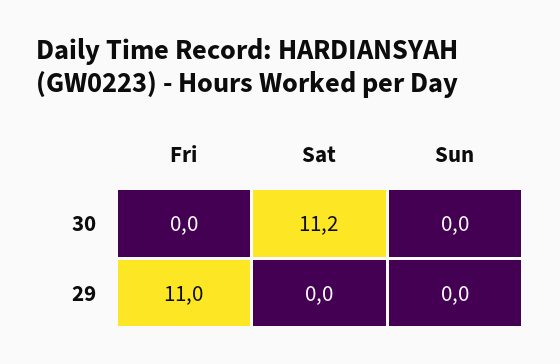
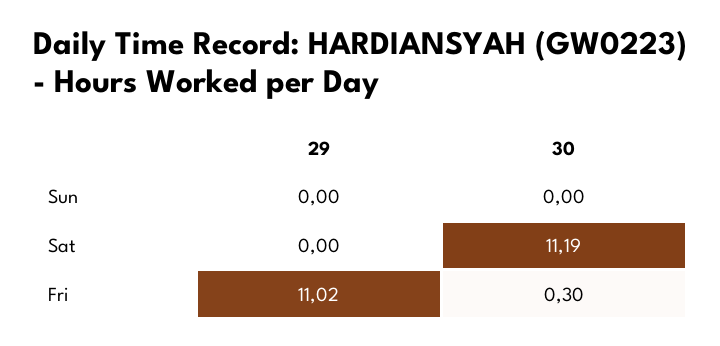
  {
    "Fri": {
-     "30": 0,
+     "30": 0.3,
      "29": 11.02
    },
    "Sat": {
      "30": 11.19,
      "29": 0
    },
    "Sun": {
      "30": 0,
      "29": 0
    }
  }

